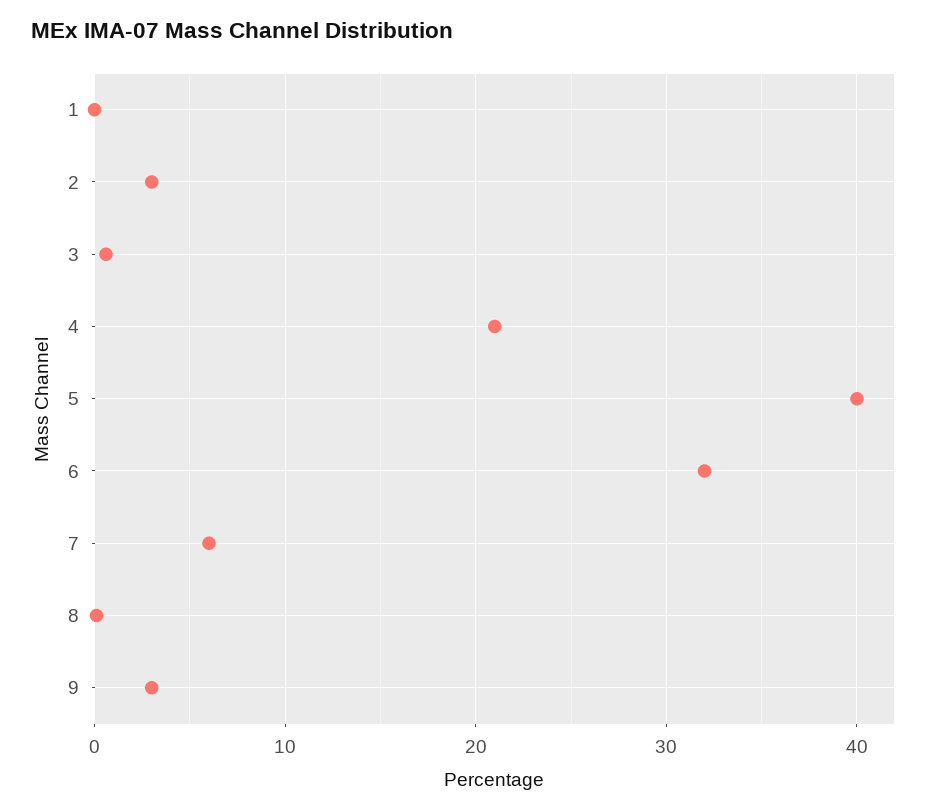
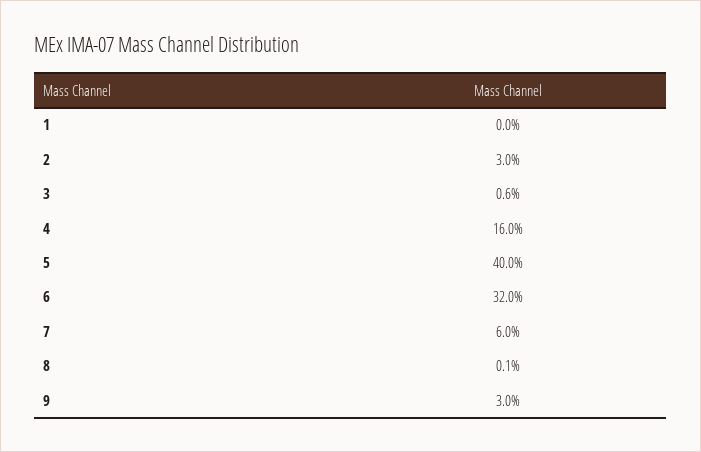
  {
    "1": 0,
    "2": 3,
    "3": 0.6,
-   "4": 21,
+   "4": 16,
    "5": 40,
    "6": 32,
    "7": 6,
    "8": 0.1,
    "9": 3
  }

